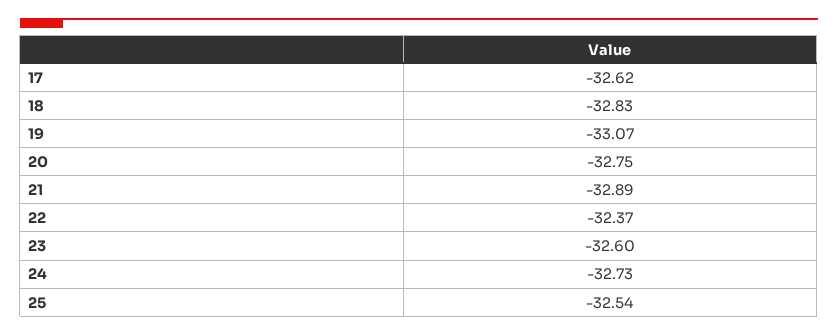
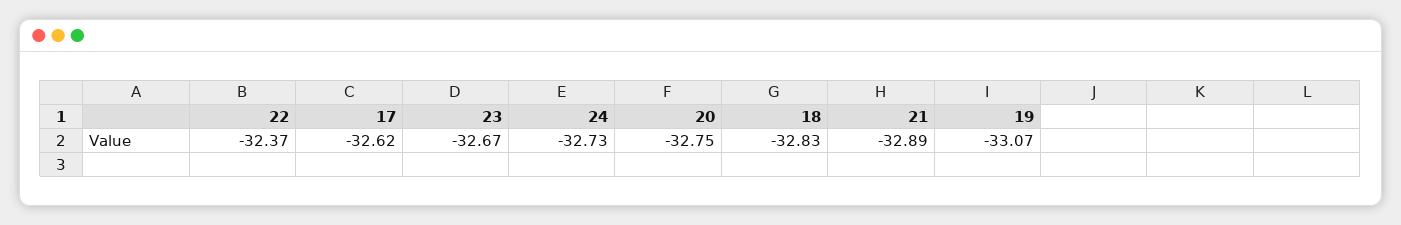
  {
    "17": -32.62,
    "18": -32.83,
    "19": -33.07,
    "20": -32.75,
    "21": -32.89,
    "22": -32.37,
-   "23": -32.6,
+   "23": -32.67,
-   "24": -32.73,
+   "24": -32.73
-   "25": -32.54
  }

